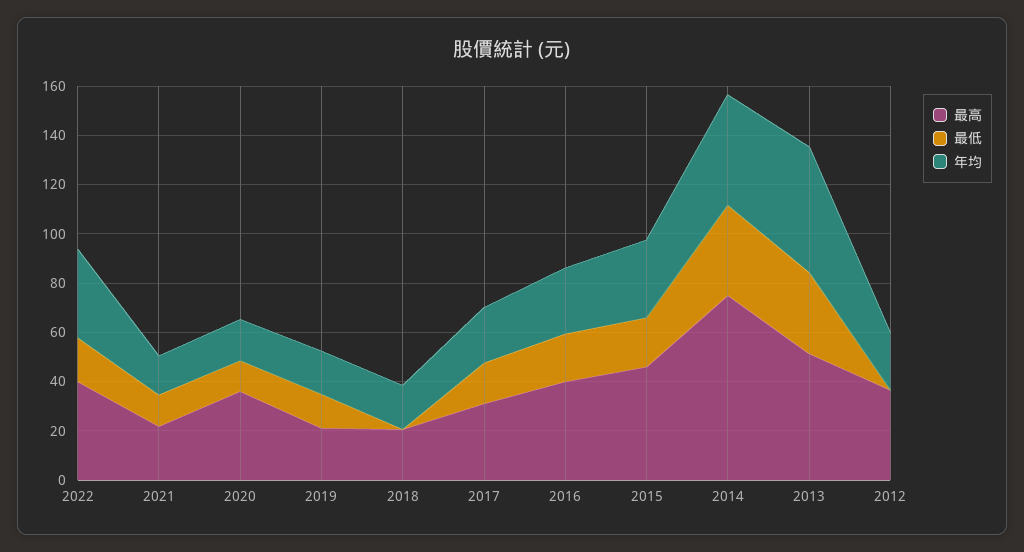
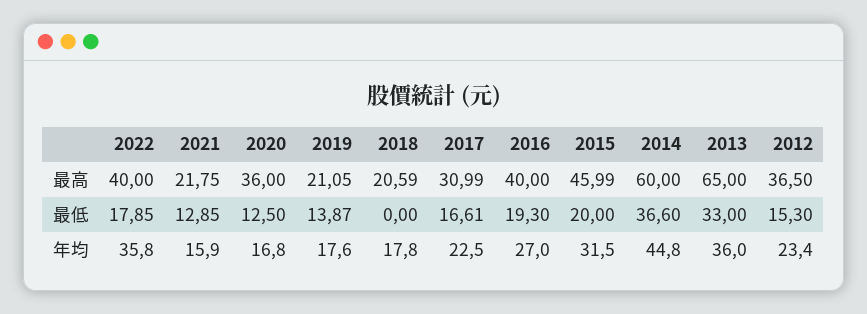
  {
    "最高": {
      "2022": 40,
      "2021": 21.75,
      "2020": 36,
      "2019": 21.05,
      "2018": 20.59,
      "2017": 30.99,
      "2016": 40,
      "2015": 45.99,
-     "2014": 75,
+     "2014": 60,
-     "2013": 50,
+     "2013": 65,
      "2012": 36.5
    },
    "最低": {
      "2022": 17.85,
      "2021": 12.85,
      "2020": 12.5,
      "2019": 13.87,
      "2018": 0,
      "2017": 16.61,
      "2016": 19.3,
      "2015": 20,
      "2014": 36.6,
      "2013": 33,
-     "2012": 0
+     "2012": 15.3
    },
    "年均": {
      "2022": 35.8,
      "2021": 15.9,
      "2020": 16.8,
      "2019": 17.6,
      "2018": 17.8,
      "2017": 22.5,
      "2016": 27,
      "2015": 31.5,
      "2014": 44.8,
-     "2013": 50,
+     "2013": 36,
      "2012": 23.4
    }
  }

